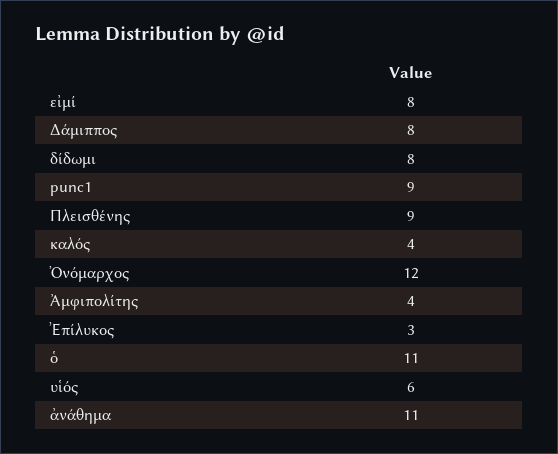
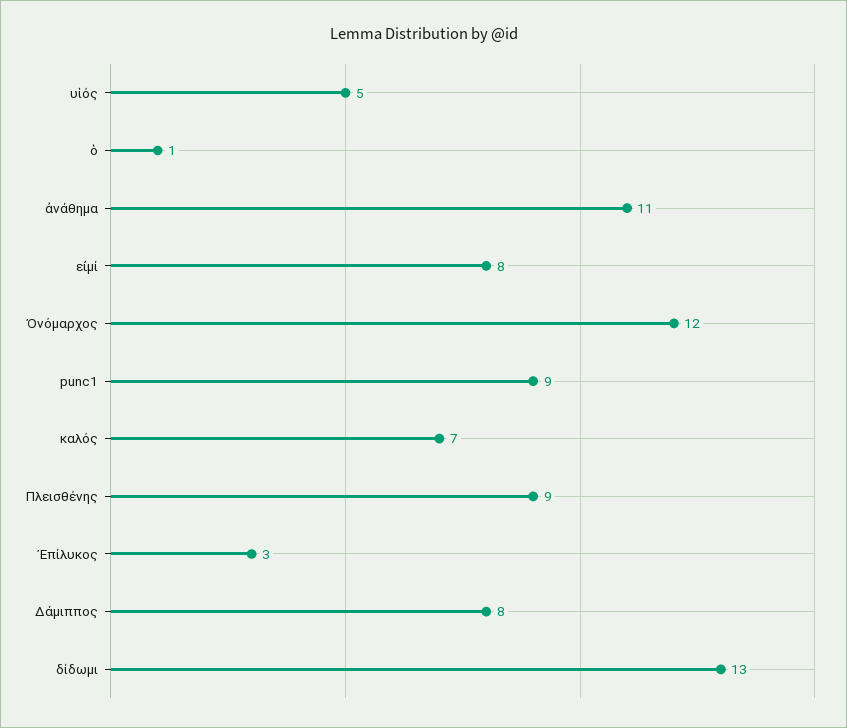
  {
    "εἰμί": 8,
    "Δάμιππος": 8,
-   "δίδωμι": 8,
+   "δίδωμι": 13,
    "punc1": 9,
    "Πλεισθένης": 9,
-   "καλός": 4,
+   "καλός": 7,
    "Ὀνόμαρχος": 12,
-   "Ἀμφιπολίτης": 4,
    "Ἐπίλυκος": 3,
-   "ὁ": 11,
+   "ὁ": 1,
-   "υἱός": 6,
+   "υἱός": 5,
    "ἀνάθημα": 11
  }

